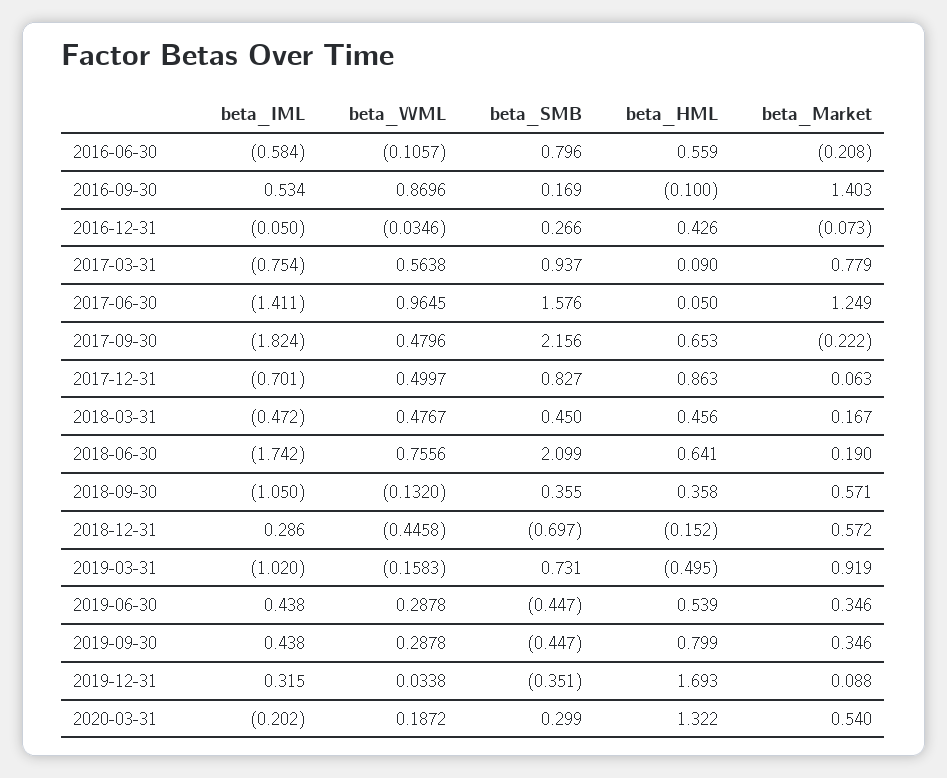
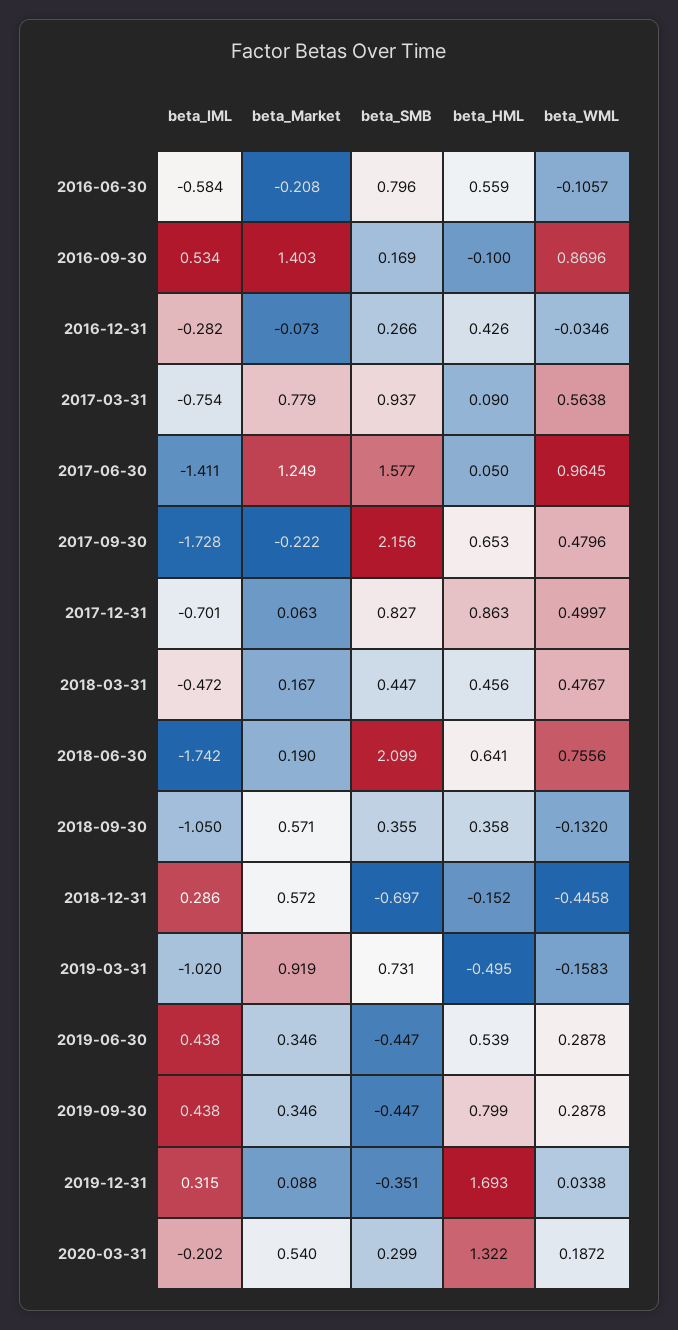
  {
    "beta_IML": {
      "2016-06-30": -0.584,
      "2016-09-30": 0.534,
-     "2016-12-31": -0.05,
+     "2016-12-31": -0.282,
      "2017-03-31": -0.754,
      "2017-06-30": -1.411,
-     "2017-09-30": -1.824,
+     "2017-09-30": -1.728,
      "2017-12-31": -0.701,
      "2018-03-31": -0.472,
      "2018-06-30": -1.742,
      "2018-09-30": -1.05,
      "2018-12-31": 0.286,
      "2019-03-31": -1.02,
      "2019-06-30": 0.438,
      "2019-09-30": 0.438,
      "2019-12-31": 0.315,
      "2020-03-31": -0.202
    },
    "beta_WML": {
      "2016-06-30": -0.1057,
      "2016-09-30": 0.8696,
      "2016-12-31": -0.0346,
      "2017-03-31": 0.5638,
      "2017-06-30": 0.9645,
      "2017-09-30": 0.4796,
      "2017-12-31": 0.4997,
      "2018-03-31": 0.4767,
      "2018-06-30": 0.7556,
      "2018-09-30": -0.132,
      "2018-12-31": -0.4458,
      "2019-03-31": -0.1583,
      "2019-06-30": 0.2878,
      "2019-09-30": 0.2878,
      "2019-12-31": 0.0338,
      "2020-03-31": 0.1872
    },
    "beta_SMB": {
      "2016-06-30": 0.796,
      "2016-09-30": 0.169,
      "2016-12-31": 0.266,
      "2017-03-31": 0.937,
-     "2017-06-30": 1.576,
+     "2017-06-30": 1.577,
      "2017-09-30": 2.156,
      "2017-12-31": 0.827,
-     "2018-03-31": 0.45,
+     "2018-03-31": 0.447,
      "2018-06-30": 2.099,
      "2018-09-30": 0.355,
      "2018-12-31": -0.697,
      "2019-03-31": 0.731,
      "2019-06-30": -0.447,
      "2019-09-30": -0.447,
      "2019-12-31": -0.351,
      "2020-03-31": 0.299
    },
    "beta_HML": {
      "2016-06-30": 0.559,
      "2016-09-30": -0.1,
      "2016-12-31": 0.426,
      "2017-03-31": 0.09,
      "2017-06-30": 0.05,
      "2017-09-30": 0.653,
      "2017-12-31": 0.863,
      "2018-03-31": 0.456,
      "2018-06-30": 0.641,
      "2018-09-30": 0.358,
      "2018-12-31": -0.152,
      "2019-03-31": -0.495,
      "2019-06-30": 0.539,
      "2019-09-30": 0.799,
      "2019-12-31": 1.693,
      "2020-03-31": 1.322
    },
    "beta_Market": {
      "2016-06-30": -0.208,
      "2016-09-30": 1.403,
      "2016-12-31": -0.073,
      "2017-03-31": 0.779,
      "2017-06-30": 1.249,
      "2017-09-30": -0.222,
      "2017-12-31": 0.063,
      "2018-03-31": 0.167,
      "2018-06-30": 0.19,
      "2018-09-30": 0.571,
      "2018-12-31": 0.572,
      "2019-03-31": 0.919,
      "2019-06-30": 0.346,
      "2019-09-30": 0.346,
      "2019-12-31": 0.088,
      "2020-03-31": 0.54
    }
  }

